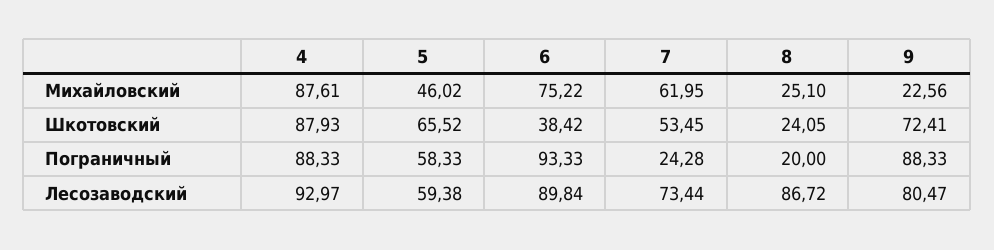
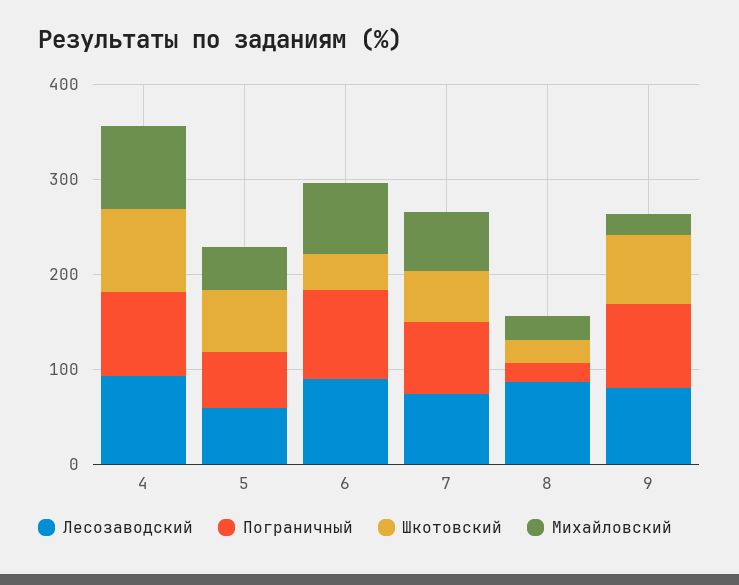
  {
    "Михайловский": {
      "4": 87.61,
      "5": 46.02,
      "6": 75.22,
      "7": 61.95,
      "8": 25.1,
      "9": 22.56
    },
    "Шкотовский": {
      "4": 87.93,
      "5": 65.52,
      "6": 38.42,
      "7": 53.45,
      "8": 24.05,
      "9": 72.41
    },
    "Пограничный": {
      "4": 88.33,
      "5": 58.33,
      "6": 93.33,
-     "7": 24.28,
+     "7": 80,
      "8": 20,
      "9": 88.33
    },
    "Лесозаводский": {
      "4": 92.97,
      "5": 59.38,
      "6": 89.84,
      "7": 73.44,
      "8": 86.72,
      "9": 80.47
    }
  }

